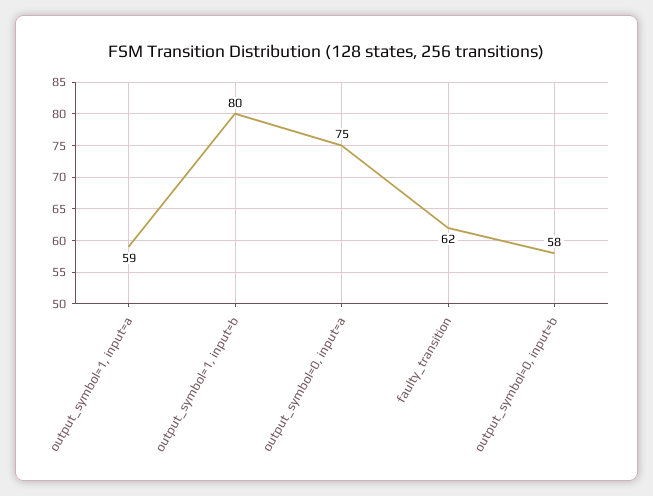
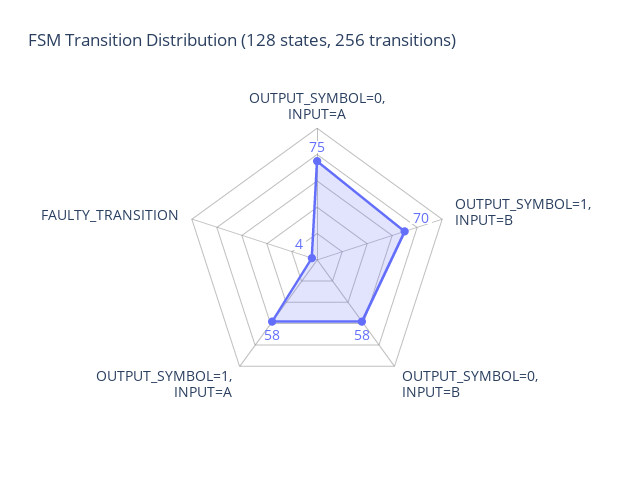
  {
-   "output_symbol=1, input=a": 59,
+   "output_symbol=1, input=a": 58,
-   "output_symbol=1, input=b": 80,
+   "output_symbol=1, input=b": 70,
    "output_symbol=0, input=a": 75,
-   "faulty_transition": 62,
+   "faulty_transition": 4,
    "output_symbol=0, input=b": 58
  }

